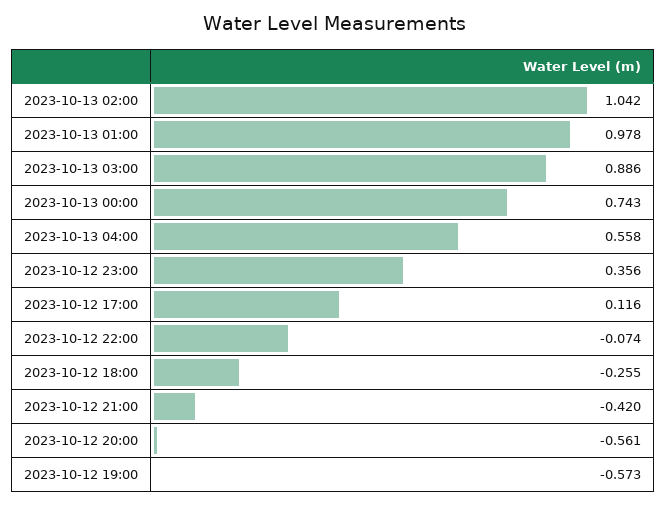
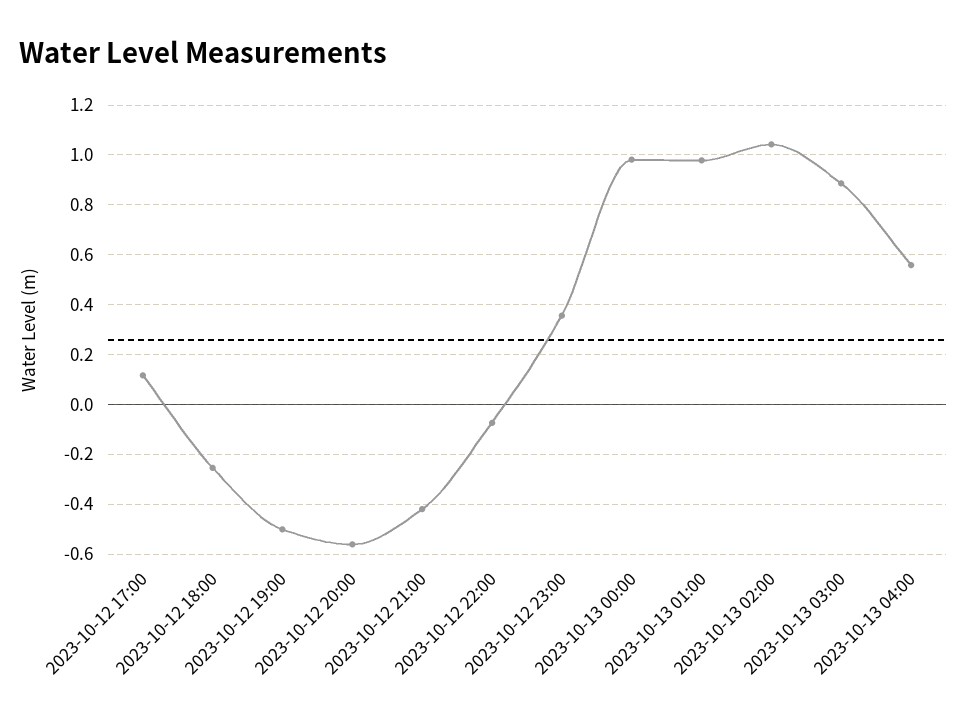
  {
    "2023-10-13 02:00": 1.042,
    "2023-10-13 01:00": 0.978,
    "2023-10-13 03:00": 0.886,
-   "2023-10-13 00:00": 0.743,
+   "2023-10-13 00:00": 0.975,
    "2023-10-13 04:00": 0.558,
    "2023-10-12 23:00": 0.356,
    "2023-10-12 17:00": 0.116,
    "2023-10-12 22:00": -0.074,
    "2023-10-12 18:00": -0.255,
    "2023-10-12 21:00": -0.42,
    "2023-10-12 20:00": -0.561,
-   "2023-10-12 19:00": -0.573
+   "2023-10-12 19:00": -0.5
  }

